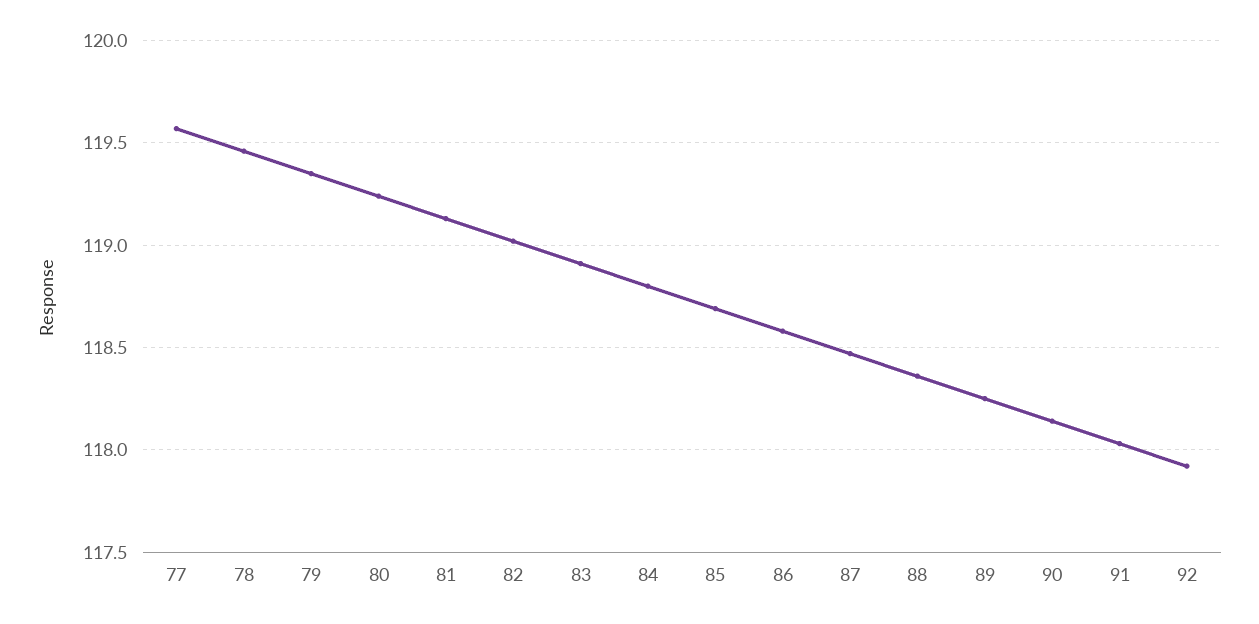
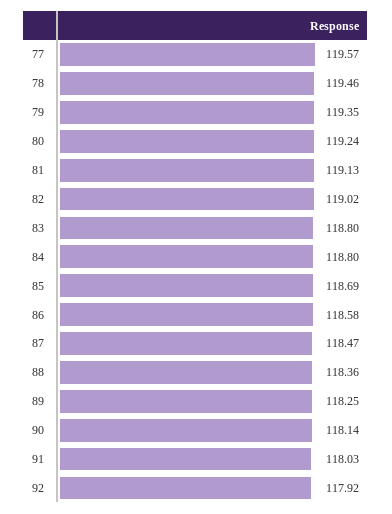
  {
    "77": 119.57,
    "78": 119.46,
    "79": 119.35,
    "80": 119.24,
    "81": 119.13,
    "82": 119.02,
-   "83": 118.9,
+   "83": 118.8,
    "84": 118.8,
    "85": 118.69,
    "86": 118.58,
    "87": 118.47,
    "88": 118.36,
    "89": 118.25,
    "90": 118.14,
    "91": 118.03,
    "92": 117.92
  }

